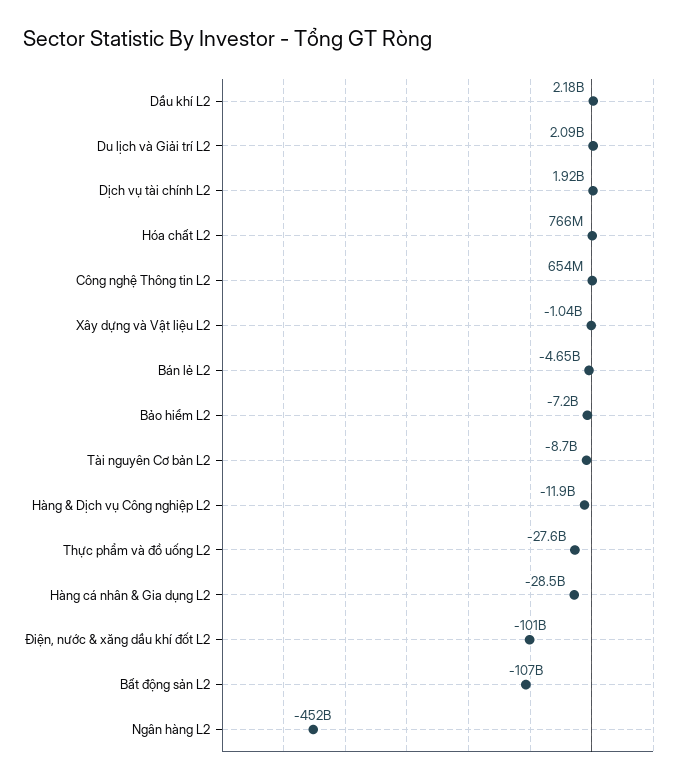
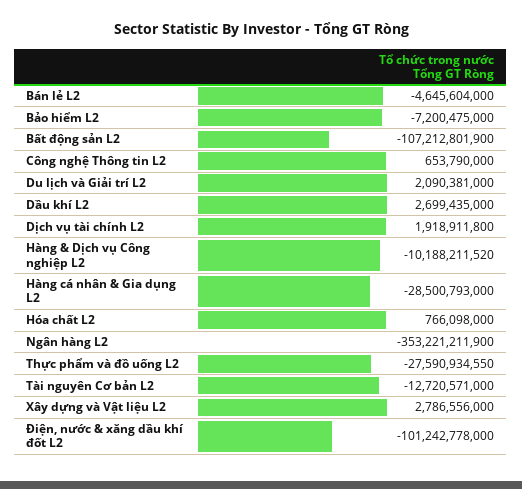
  {
-   "Dầu khí L2": 2180000000,
+   "Dầu khí L2": 2699435000,
    "Du lịch và Giải trí L2": 2090381000,
    "Dịch vụ tài chính L2": 1918911800,
    "Hóa chất L2": 766098000,
    "Công nghệ Thông tin L2": 653790000,
-   "Xây dựng và Vật liệu L2": -1040000000,
+   "Xây dựng và Vật liệu L2": 2786556000,
    "Bán lẻ L2": -4645604000,
    "Bảo hiểm L2": -7200475000,
-   "Tài nguyên Cơ bản L2": -8700000000,
+   "Tài nguyên Cơ bản L2": -12720571000,
-   "Hàng & Dịch vụ Công nghiệp L2": -11900000000,
+   "Hàng & Dịch vụ Công nghiệp L2": -10188211520,
    "Thực phẩm và đồ uống L2": -27590934550,
    "Hàng cá nhân & Gia dụng L2": -28500793000,
    "Điện, nước & xăng dầu khí đốt L2": -101242778000,
    "Bất động sản L2": -107212801900,
-   "Ngân hàng L2": -452000000000
+   "Ngân hàng L2": -353221211900
  }

